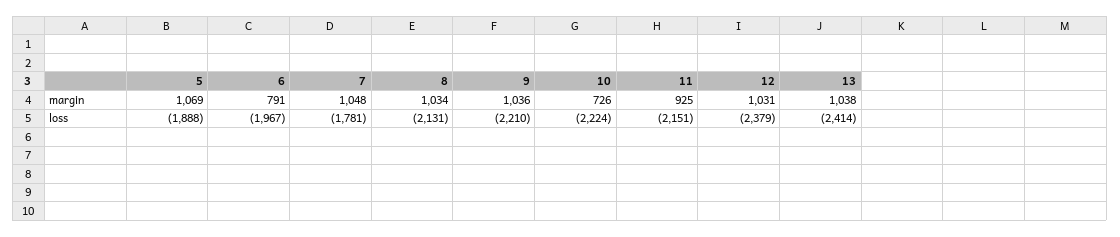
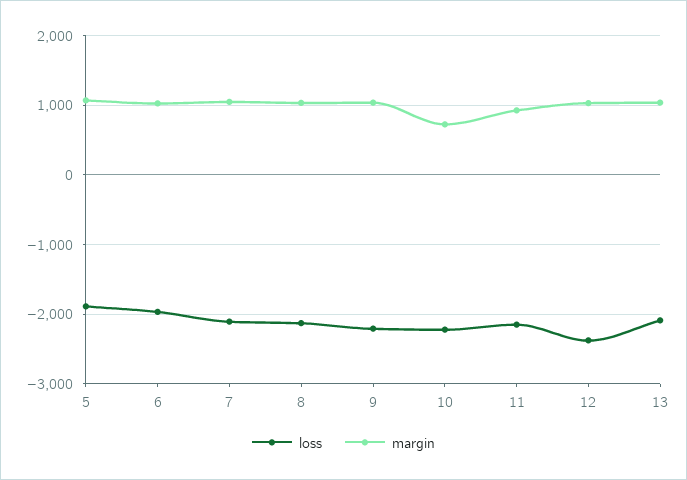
  {
    "margin": {
      "5": 1069,
-     "6": 791,
+     "6": 1000,
      "7": 1048,
      "8": 1034,
      "9": 1036,
      "10": 726,
      "11": 925,
      "12": 1031,
      "13": 1038
    },
    "loss": {
      "5": -1888,
      "6": -1967,
-     "7": -1781,
+     "7": -2100,
      "8": -2131,
      "9": -2210,
      "10": -2224,
      "11": -2151,
      "12": -2379,
-     "13": -2414
+     "13": -2100
    }
  }

